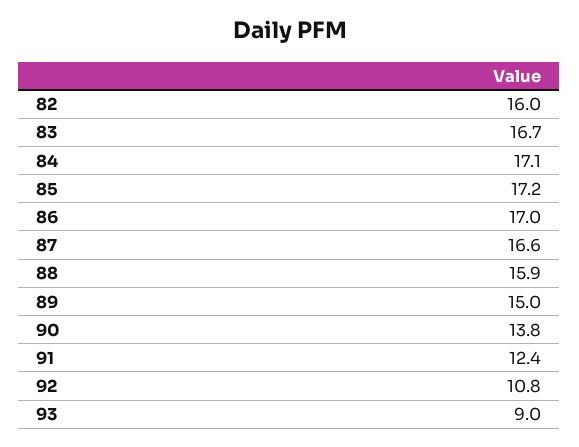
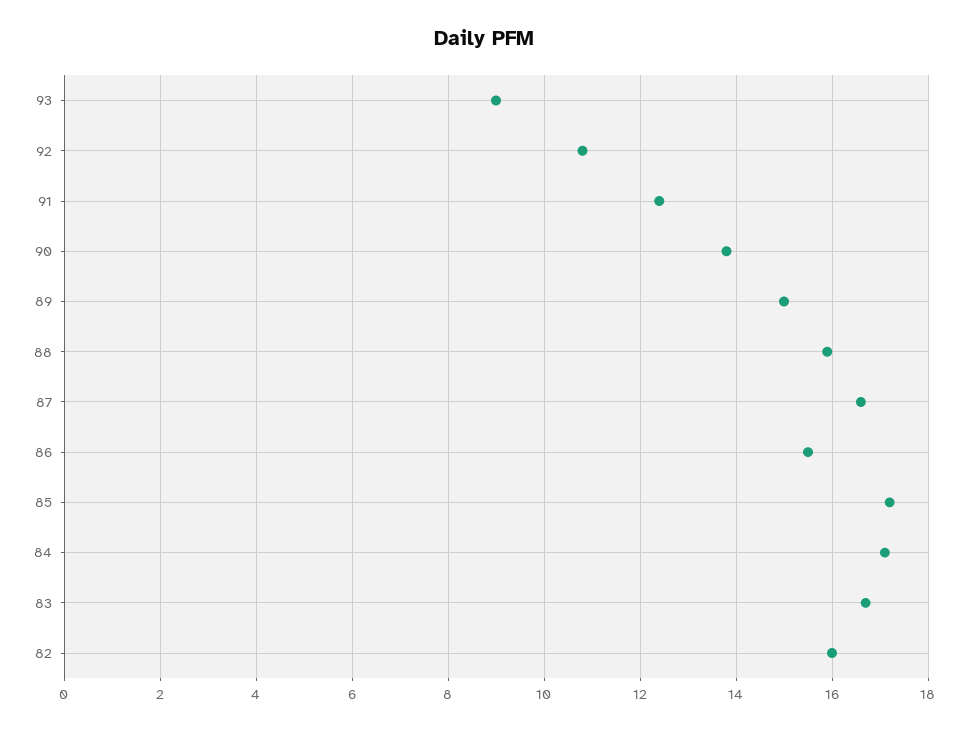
  {
    "82": 16,
    "83": 16.7,
    "84": 17.1,
    "85": 17.2,
-   "86": 17,
+   "86": 15.5,
    "87": 16.6,
    "88": 15.9,
    "89": 15,
    "90": 13.8,
    "91": 12.4,
    "92": 10.8,
    "93": 9
  }

